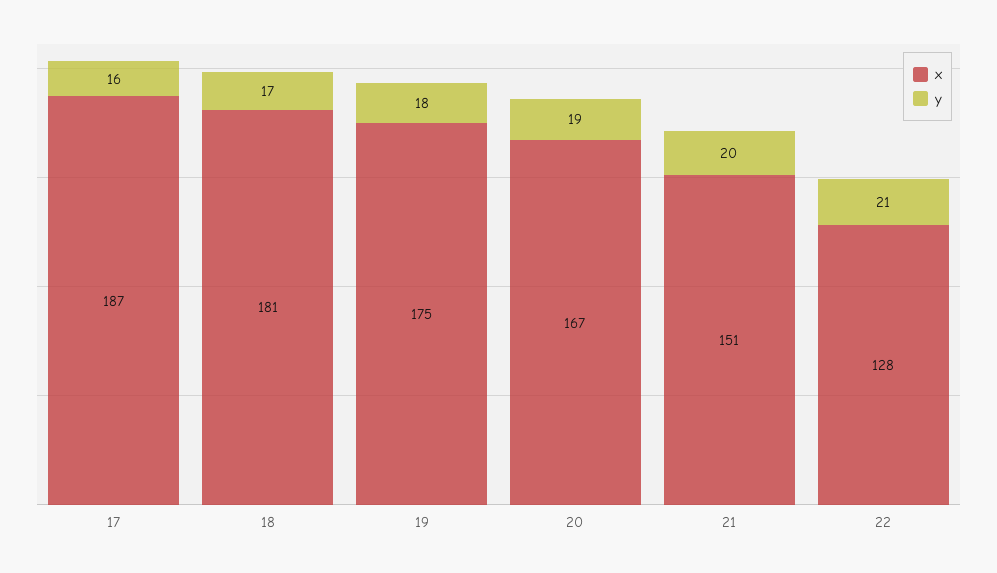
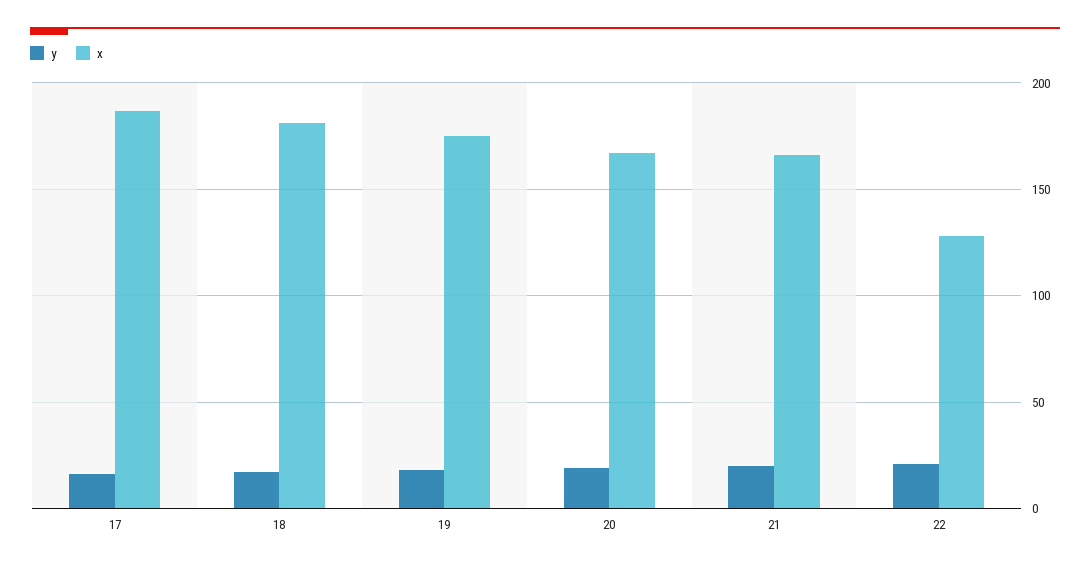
  {
    "x": {
      "17": 187,
      "18": 181,
      "19": 175,
      "20": 167,
-     "21": 151,
+     "21": 165,
      "22": 128
    },
    "y": {
      "17": 16,
      "18": 17,
      "19": 18,
      "20": 19,
      "21": 20,
      "22": 21
    }
  }

